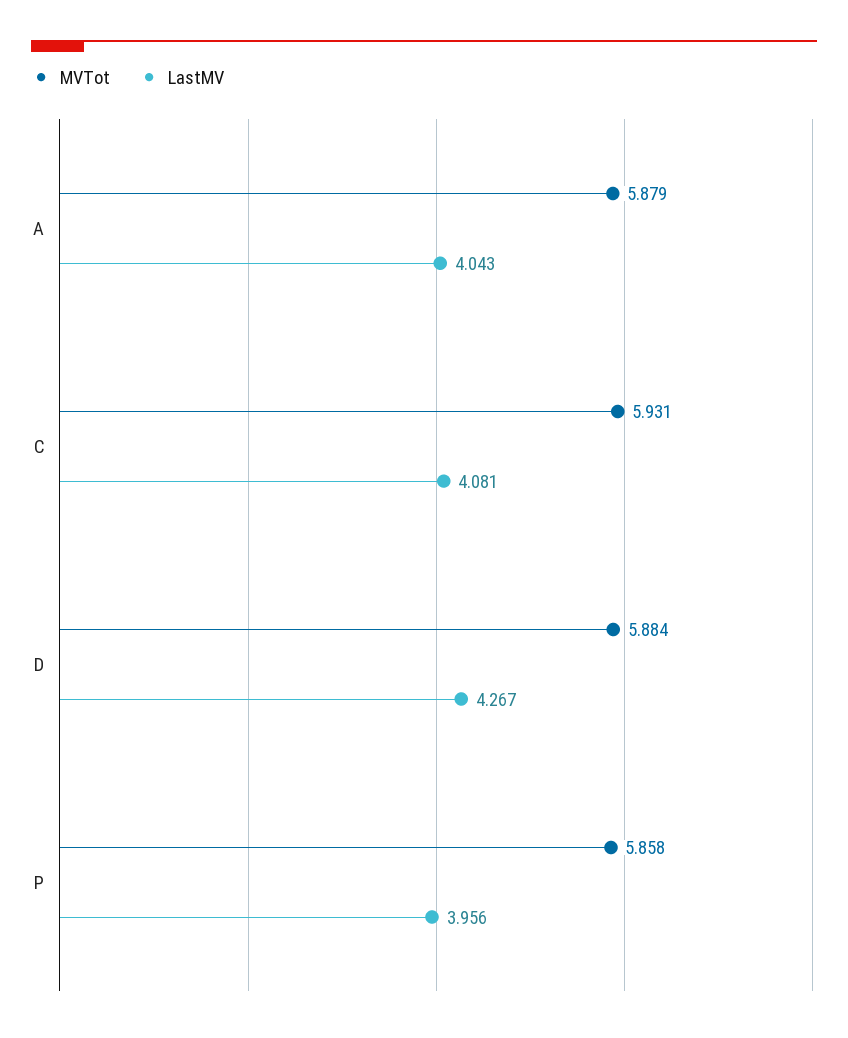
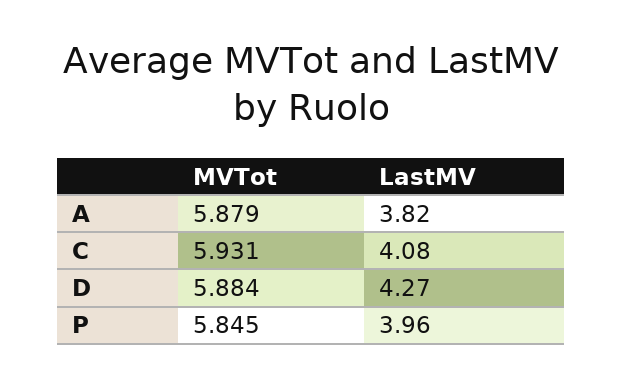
  {
    "MVTot": {
      "A": 5.879,
      "C": 5.931,
      "D": 5.884,
-     "P": 5.858
+     "P": 5.845
    },
    "LastMV": {
-     "A": 4.043,
+     "A": 3.82,
      "C": 4.081,
      "D": 4.267,
      "P": 3.956
    }
  }

